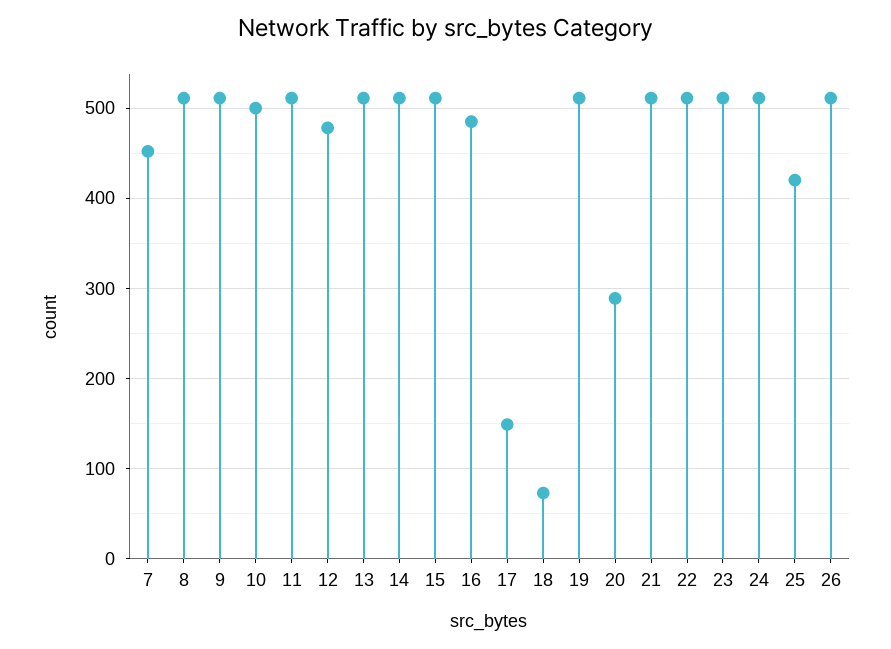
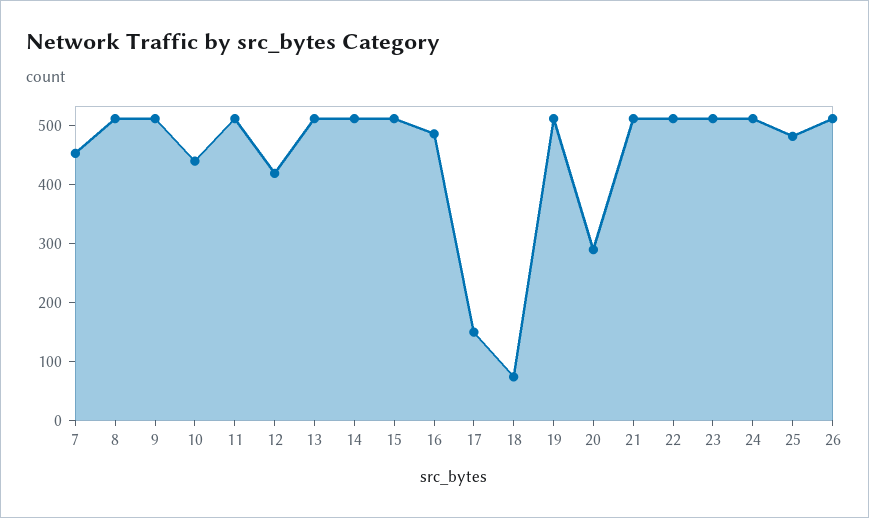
  {
    "7": 450,
    "8": 510,
    "9": 510,
-   "10": 500,
+   "10": 440,
    "11": 510,
-   "12": 480,
+   "12": 420,
    "13": 510,
    "14": 510,
    "15": 510,
    "16": 490,
    "17": 150,
    "18": 70,
    "19": 510,
    "20": 290,
    "21": 510,
    "22": 510,
    "23": 510,
    "24": 510,
-   "25": 420,
+   "25": 480,
    "26": 510
  }

